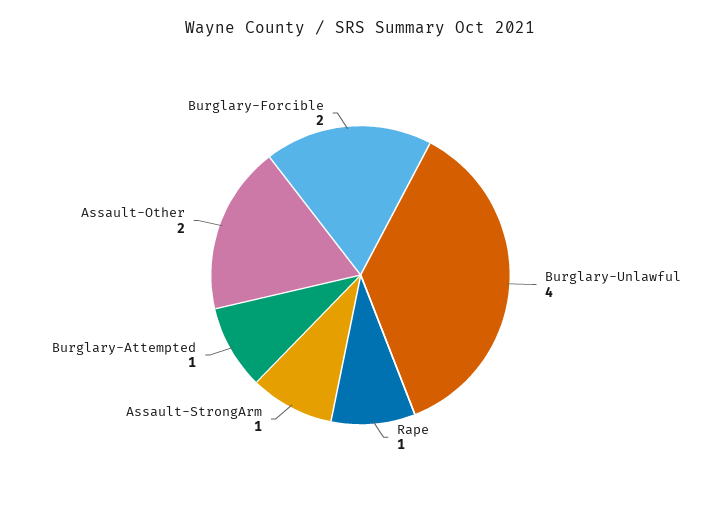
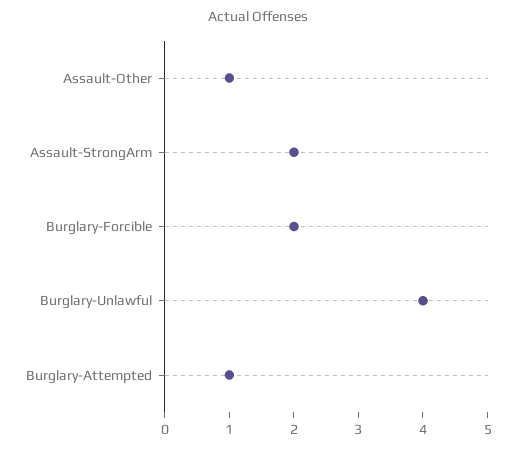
  {
    "Burglary-Unlawful": 4,
-   "Rape": 1,
-   "Assault-StrongArm": 1,
+   "Assault-StrongArm": 2,
    "Burglary-Attempted": 1,
-   "Assault-Other": 2,
+   "Assault-Other": 1,
    "Burglary-Forcible": 2
  }

